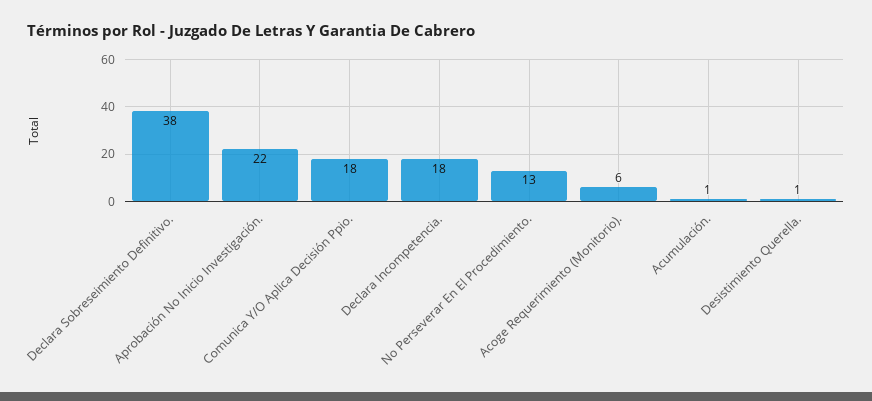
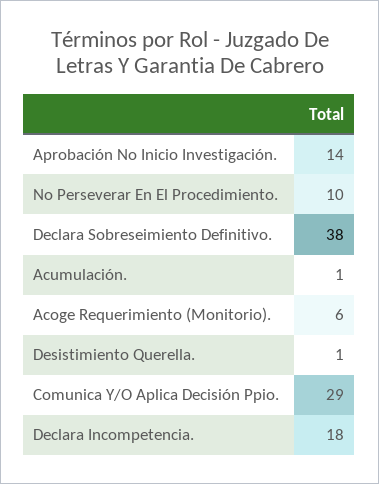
  {
    "Declara Sobreseimiento Definitivo.": 38,
-   "Aprobación No Inicio Investigación.": 22,
+   "Aprobación No Inicio Investigación.": 14,
-   "Comunica Y/O Aplica Decisión Ppio.": 18,
+   "Comunica Y/O Aplica Decisión Ppio.": 29,
    "Declara Incompetencia.": 18,
-   "No Perseverar En El Procedimiento.": 13,
+   "No Perseverar En El Procedimiento.": 10,
    "Acoge Requerimiento (Monitorio).": 6,
    "Acumulación.": 1,
    "Desistimiento Querella.": 1
  }

